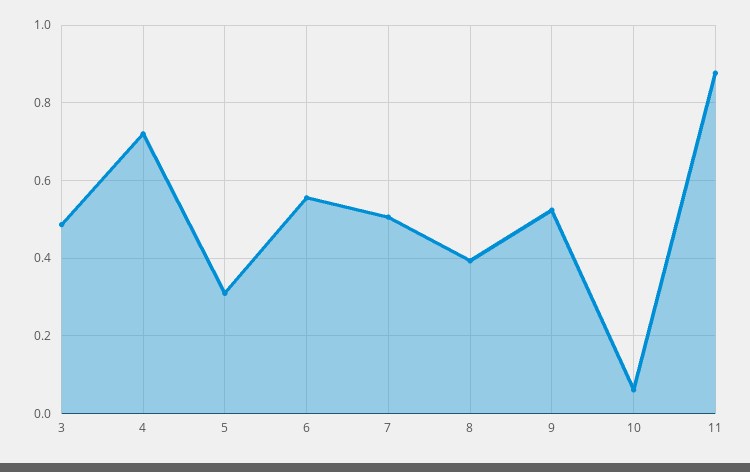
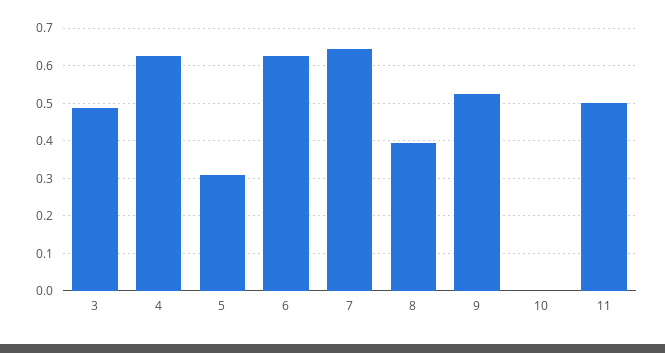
  {
    "3": 0.48,
-   "4": 0.72,
+   "4": 0.62,
    "5": 0.3,
-   "6": 0.56,
+   "6": 0.62,
-   "7": 0.5,
+   "7": 0.64,
    "8": 0.4,
    "9": 0.52,
-   "10": 0.06,
+   "10": 0,
-   "11": 0.88
+   "11": 0.5
  }

